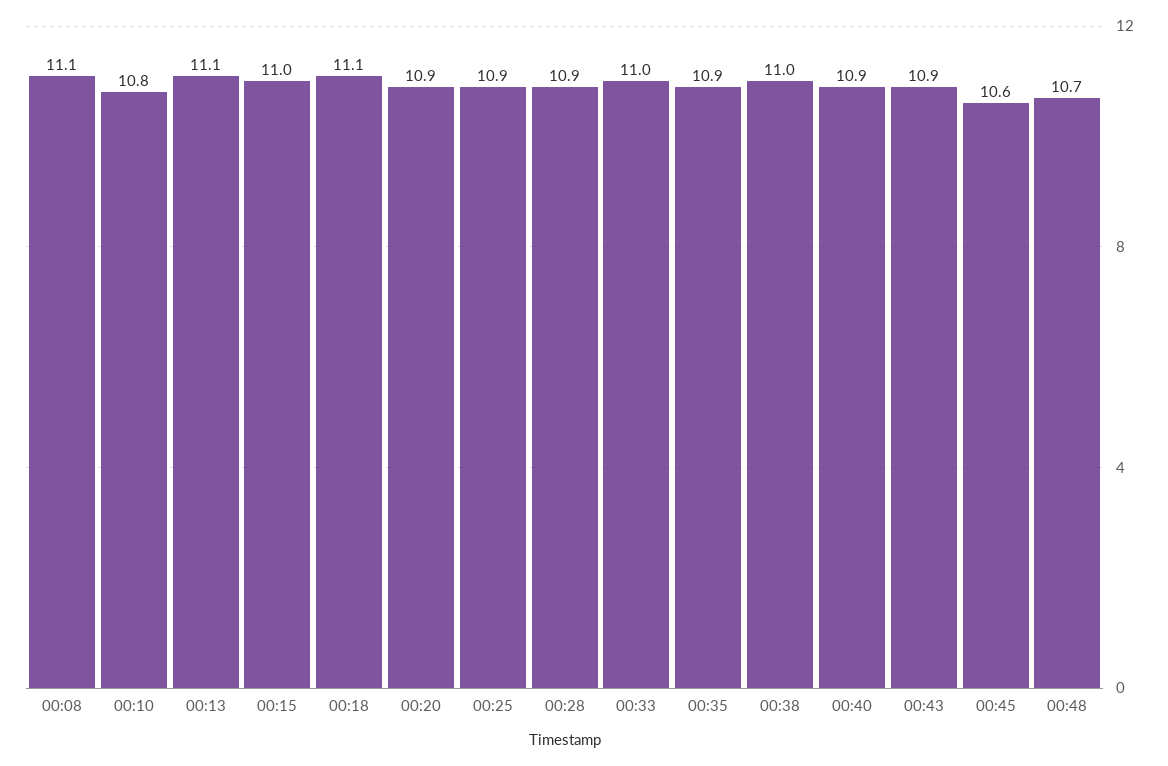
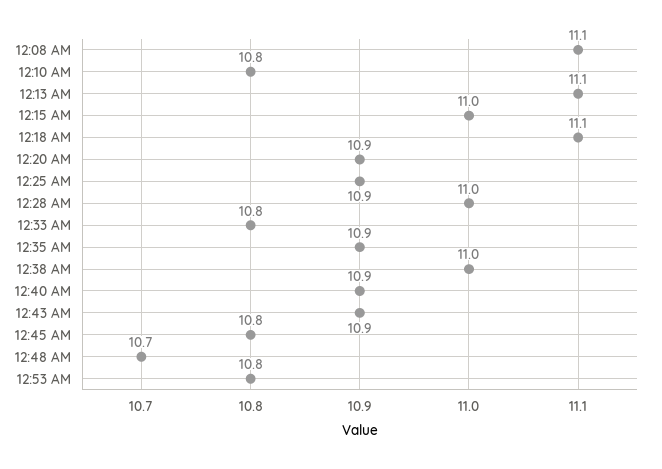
  {
    "00:08": 11.1,
    "00:10": 10.8,
    "00:13": 11.1,
    "00:15": 11,
    "00:18": 11.1,
    "00:20": 10.9,
    "00:25": 10.9,
-   "00:28": 10.9,
+   "00:28": 11,
-   "00:33": 11,
+   "00:33": 10.8,
    "00:35": 10.9,
    "00:38": 11,
    "00:40": 10.9,
    "00:43": 10.9,
-   "00:45": 10.6,
+   "00:45": 10.8,
-   "00:48": 10.7
+   "00:48": 10.7,
+   "12:53 AM": 10.8
  }

